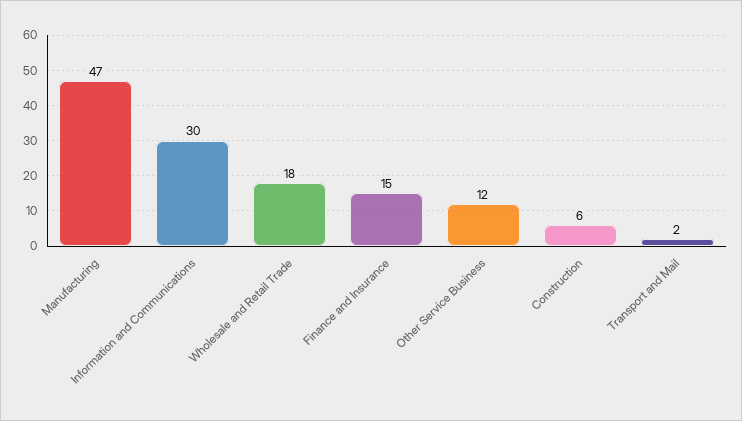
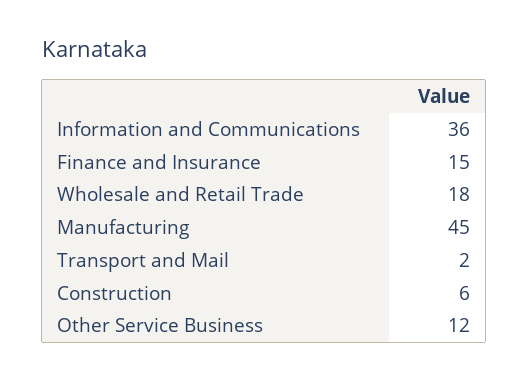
  {
-   "Manufacturing": 47,
+   "Manufacturing": 45,
-   "Information and Communications": 30,
+   "Information and Communications": 36,
    "Wholesale and Retail Trade": 18,
    "Finance and Insurance": 15,
    "Other Service Business": 12,
    "Construction": 6,
    "Transport and Mail": 2
  }

